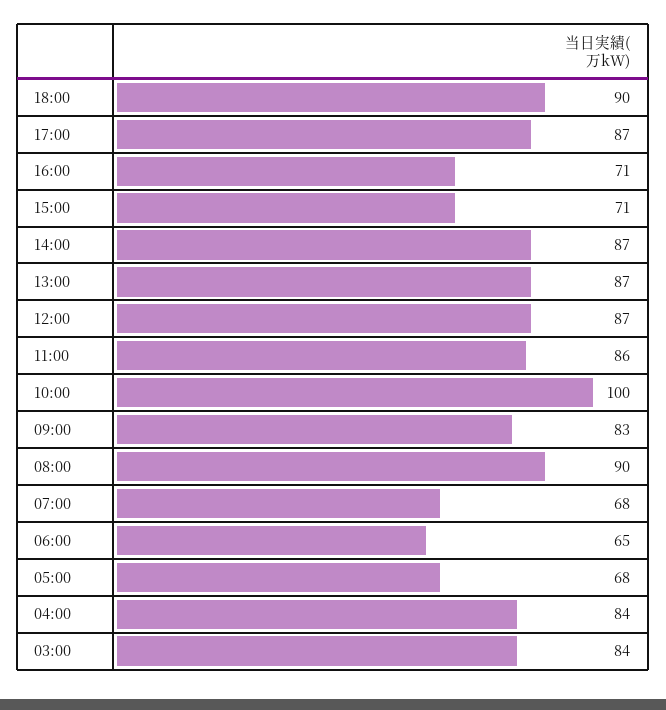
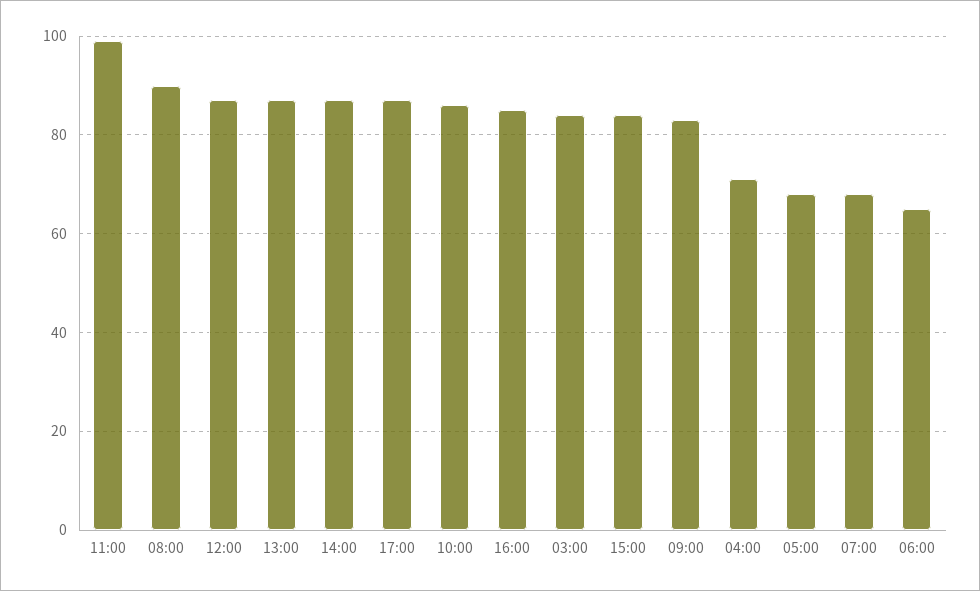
  {
-   "18:00": 90,
    "17:00": 87,
-   "16:00": 71,
+   "16:00": 85,
-   "15:00": 71,
+   "15:00": 85,
    "14:00": 87,
    "13:00": 87,
    "12:00": 87,
-   "11:00": 86,
+   "11:00": 100,
-   "10:00": 100,
+   "10:00": 85,
    "09:00": 83,
    "08:00": 90,
    "07:00": 68,
    "06:00": 65,
    "05:00": 68,
-   "04:00": 84,
+   "04:00": 70,
    "03:00": 84
  }

